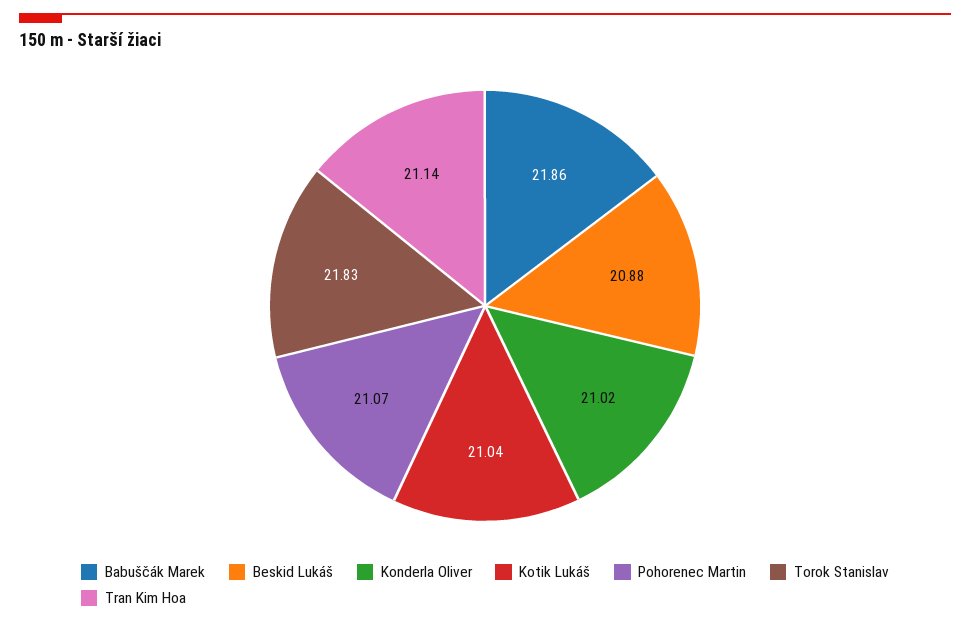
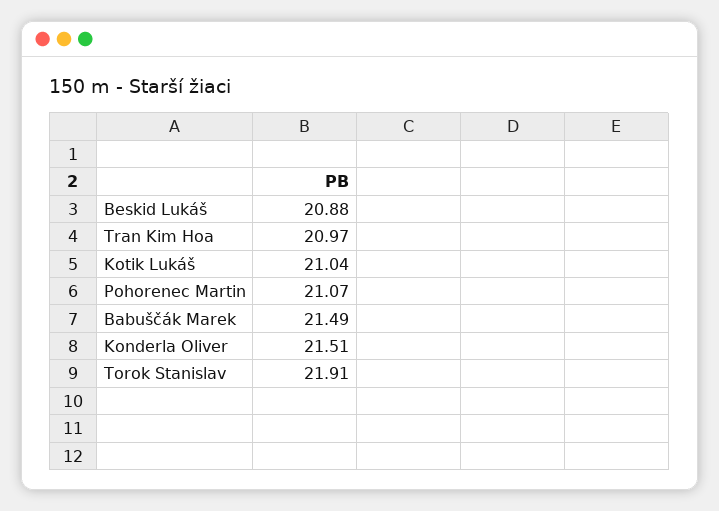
  {
-   "Babuščák Marek": 21.86,
+   "Babuščák Marek": 21.49,
    "Beskid Lukáš": 20.88,
-   "Konderla Oliver": 21.02,
+   "Konderla Oliver": 21.51,
    "Kotik Lukáš": 21.04,
    "Pohorenec Martin": 21.07,
-   "Torok Stanislav": 21.83,
+   "Torok Stanislav": 21.91,
-   "Tran Kim Hoa": 21.14
+   "Tran Kim Hoa": 20.97
  }

